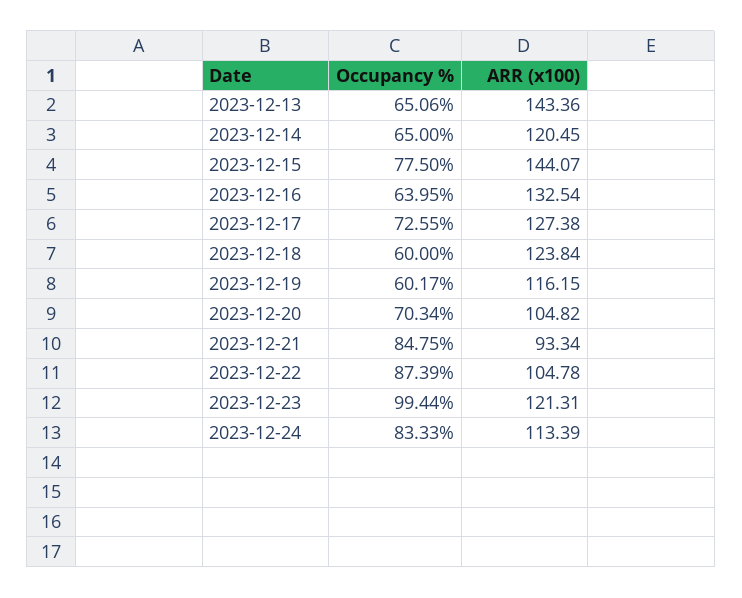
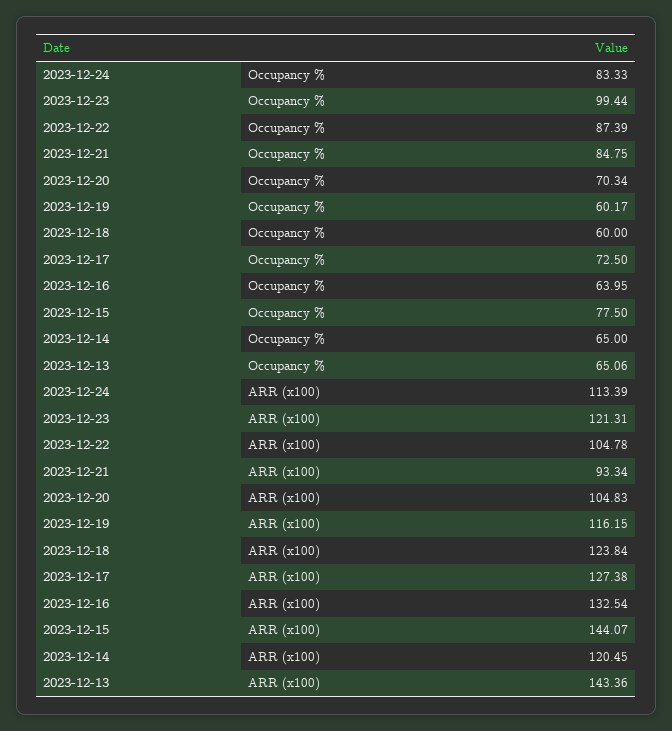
  {
    "Occupancy %": {
      "2023-12-13": 65.06,
      "2023-12-14": 65,
      "2023-12-15": 77.5,
      "2023-12-16": 63.95,
-     "2023-12-17": 72.55,
+     "2023-12-17": 72.5,
      "2023-12-18": 60,
      "2023-12-19": 60.17,
      "2023-12-20": 70.34,
      "2023-12-21": 84.75,
      "2023-12-22": 87.39,
      "2023-12-23": 99.44,
      "2023-12-24": 83.33
    },
    "ARR (x100)": {
      "2023-12-13": 143.36,
      "2023-12-14": 120.45,
      "2023-12-15": 144.07,
      "2023-12-16": 132.54,
      "2023-12-17": 127.38,
      "2023-12-18": 123.84,
      "2023-12-19": 116.15,
-     "2023-12-20": 104.82,
+     "2023-12-20": 104.83,
      "2023-12-21": 93.34,
      "2023-12-22": 104.78,
      "2023-12-23": 121.31,
      "2023-12-24": 113.39
    }
  }

